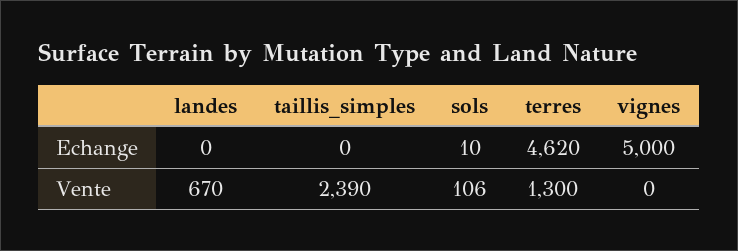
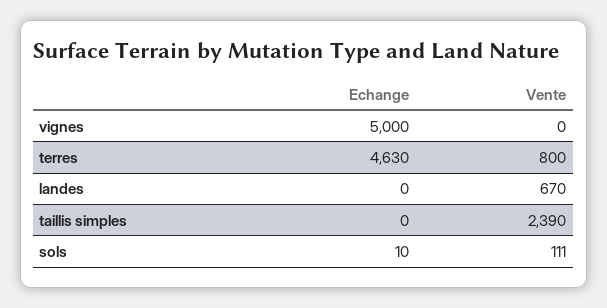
  {
    "landes": {
      "Echange": 0,
      "Vente": 670
    },
    "taillis_simples": {
      "Echange": 0,
      "Vente": 2390
    },
    "sols": {
      "Echange": 10,
-     "Vente": 106
+     "Vente": 111
    },
    "terres": {
-     "Echange": 4620,
+     "Echange": 4630,
-     "Vente": 1300
+     "Vente": 800
    },
    "vignes": {
      "Echange": 5000,
      "Vente": 0
    }
  }

